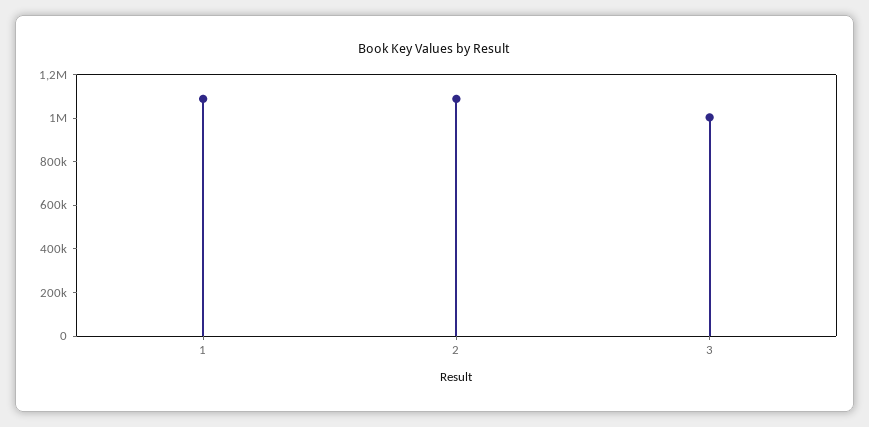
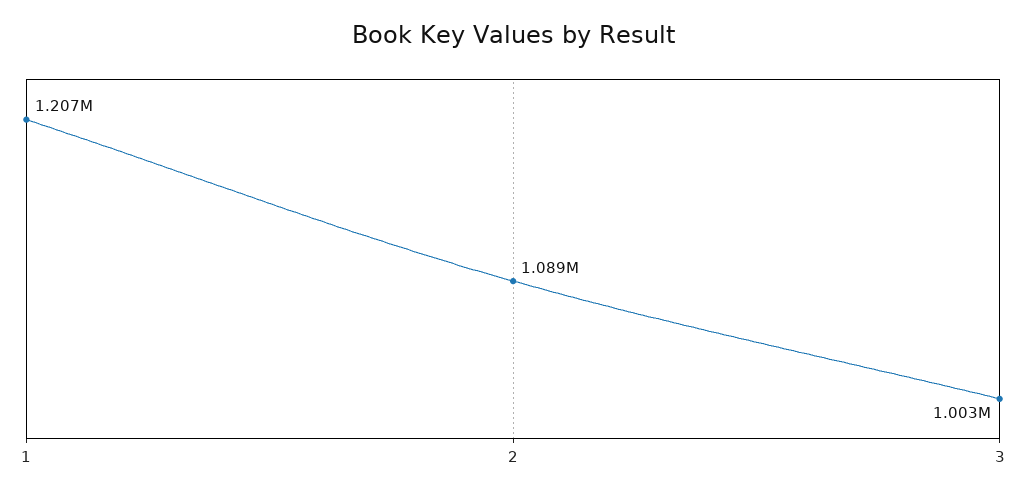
  {
-   "1": 1100000,
+   "1": 1207000,
    "2": 1089000,
    "3": 1003000
  }

